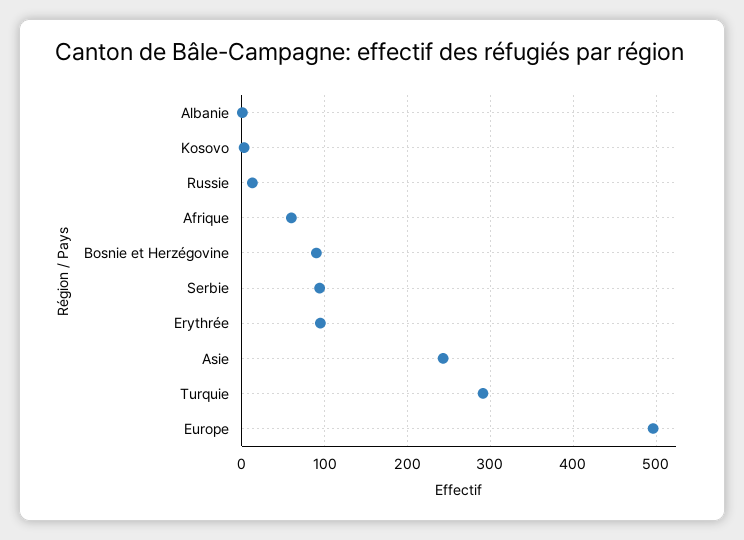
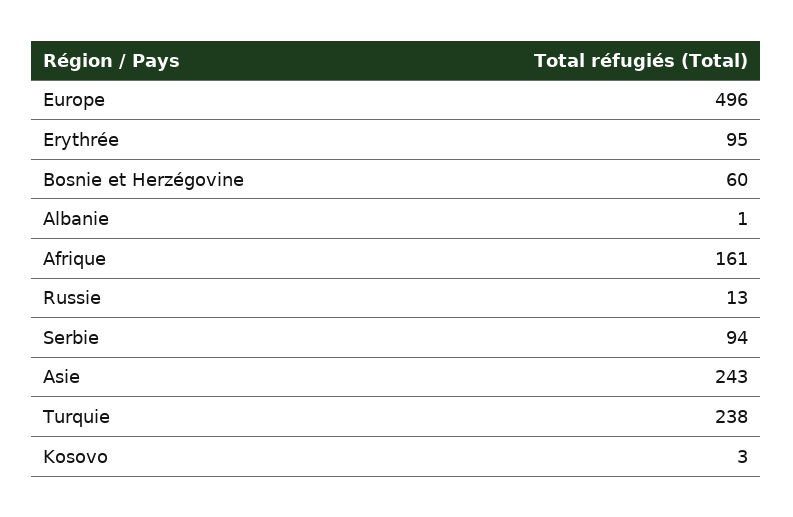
  {
    "Albanie": 1,
    "Kosovo": 3,
    "Russie": 13,
-   "Afrique": 60,
+   "Afrique": 161,
-   "Bosnie et Herzégovine": 90,
+   "Bosnie et Herzégovine": 60,
    "Serbie": 94,
    "Erythrée": 95,
    "Asie": 243,
-   "Turquie": 290,
+   "Turquie": 238,
    "Europe": 496
  }

